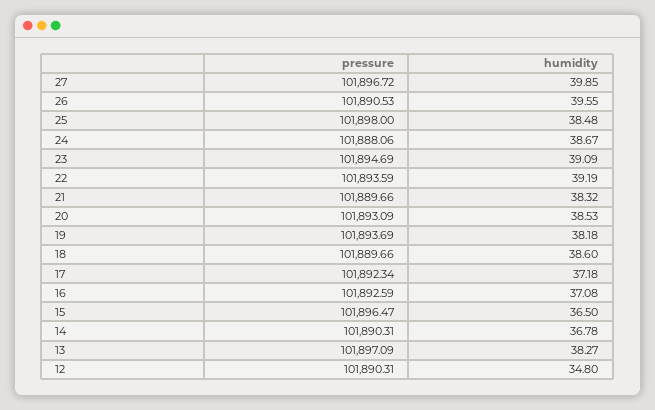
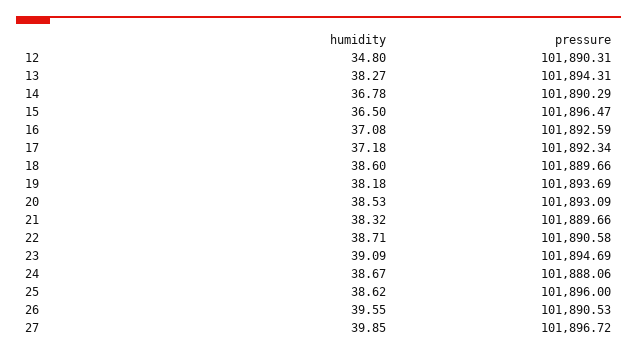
  {
    "pressure": {
      "27": 101896.72,
      "26": 101890.53,
-     "25": 101898,
+     "25": 101896,
      "24": 101888.06,
      "23": 101894.69,
-     "22": 101893.59,
+     "22": 101890.58,
      "21": 101889.66,
      "20": 101893.09,
      "19": 101893.69,
      "18": 101889.66,
      "17": 101892.34,
      "16": 101892.59,
      "15": 101896.47,
-     "14": 101890.31,
+     "14": 101890.29,
-     "13": 101897.09,
+     "13": 101894.31,
      "12": 101890.31
    },
    "humidity": {
      "27": 39.85,
      "26": 39.55,
-     "25": 38.48,
+     "25": 38.62,
      "24": 38.67,
      "23": 39.09,
-     "22": 39.19,
+     "22": 38.71,
      "21": 38.32,
      "20": 38.53,
      "19": 38.18,
      "18": 38.6,
      "17": 37.18,
      "16": 37.08,
      "15": 36.5,
      "14": 36.78,
      "13": 38.27,
      "12": 34.8
    }
  }

